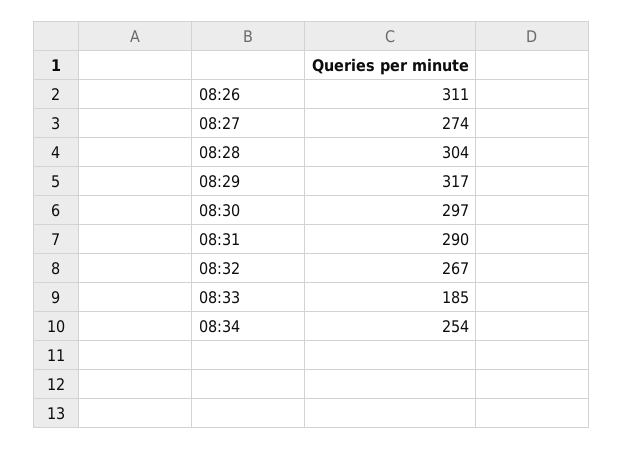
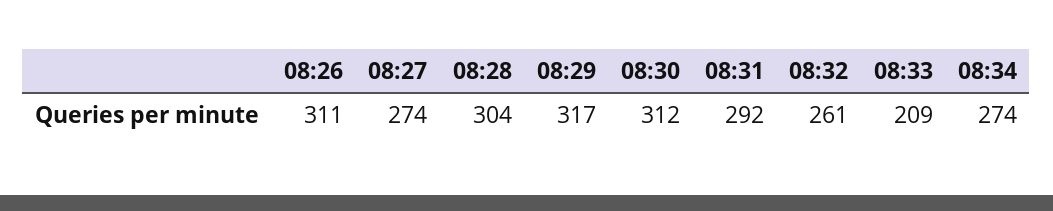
  {
    "08:26": 311,
    "08:27": 274,
    "08:28": 304,
    "08:29": 317,
-   "08:30": 297,
+   "08:30": 312,
-   "08:31": 290,
+   "08:31": 292,
-   "08:32": 267,
+   "08:32": 261,
-   "08:33": 185,
+   "08:33": 209,
-   "08:34": 254
+   "08:34": 274
  }

